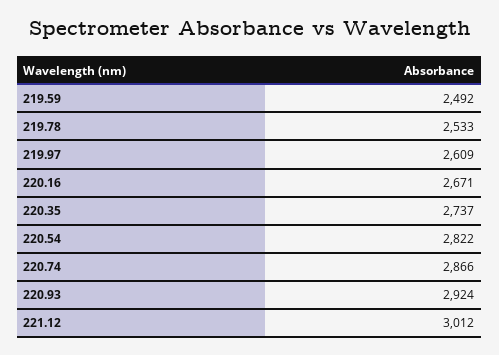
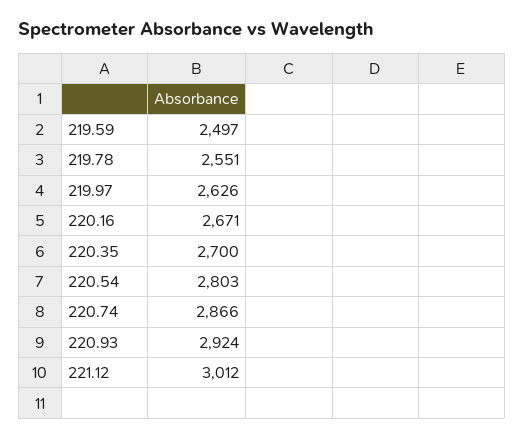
  {
-   "219.59": 2492,
+   "219.59": 2497,
-   "219.78": 2533,
+   "219.78": 2551,
-   "219.97": 2609,
+   "219.97": 2626,
    "220.16": 2671,
-   "220.35": 2737,
+   "220.35": 2700,
-   "220.54": 2822,
+   "220.54": 2803,
    "220.74": 2866,
    "220.93": 2924,
    "221.12": 3012
  }

